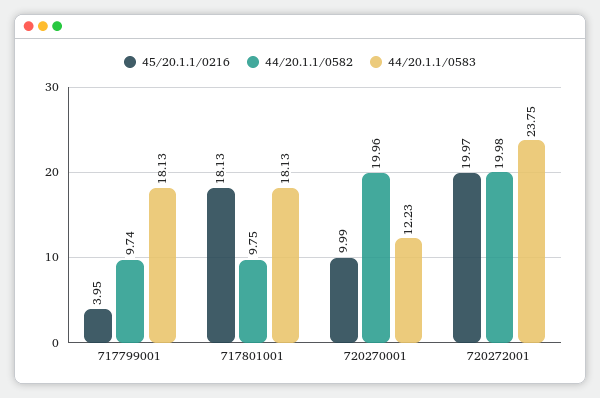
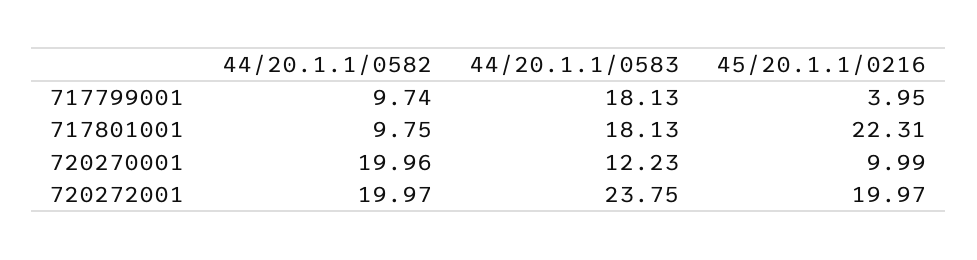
  {
    "45/20.1.1/0216": {
      "717799001": 3.95,
-     "717801001": 18.13,
+     "717801001": 22.31,
      "720270001": 9.99,
      "720272001": 19.97
    },
    "44/20.1.1/0582": {
      "717799001": 9.74,
      "717801001": 9.75,
      "720270001": 19.96,
-     "720272001": 19.98
+     "720272001": 19.97
    },
    "44/20.1.1/0583": {
      "717799001": 18.13,
      "717801001": 18.13,
      "720270001": 12.23,
      "720272001": 23.75
    }
  }

